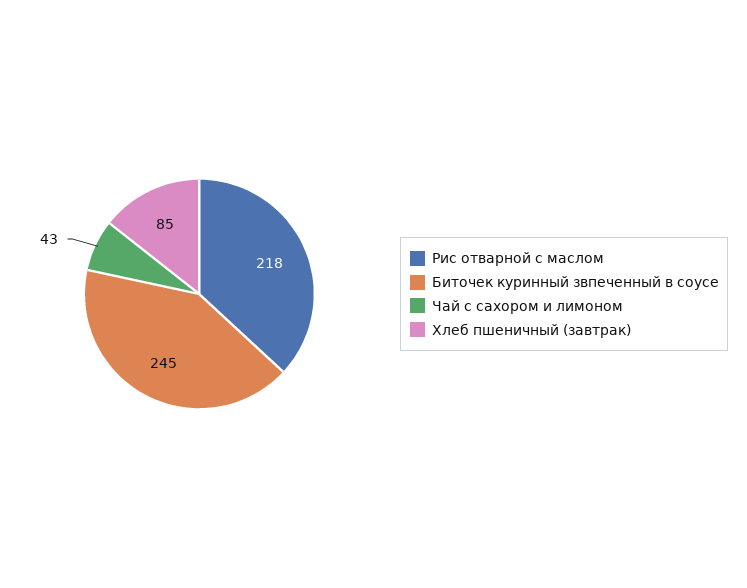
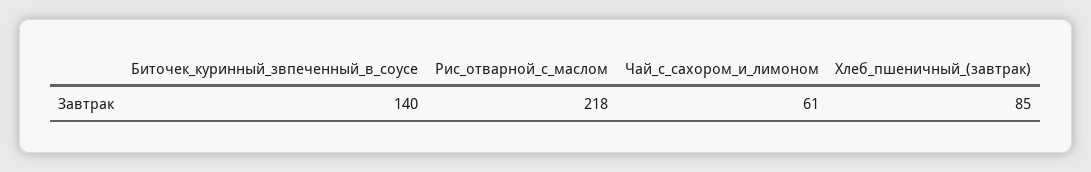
  {
    "Рис отварной с маслом": 218,
-   "Биточек куринный звпеченный в соусе": 245,
+   "Биточек куринный звпеченный в соусе": 140,
-   "Чай с сахором и лимоном": 43,
+   "Чай с сахором и лимоном": 61,
    "Хлеб пшеничный (завтрак)": 85
  }

